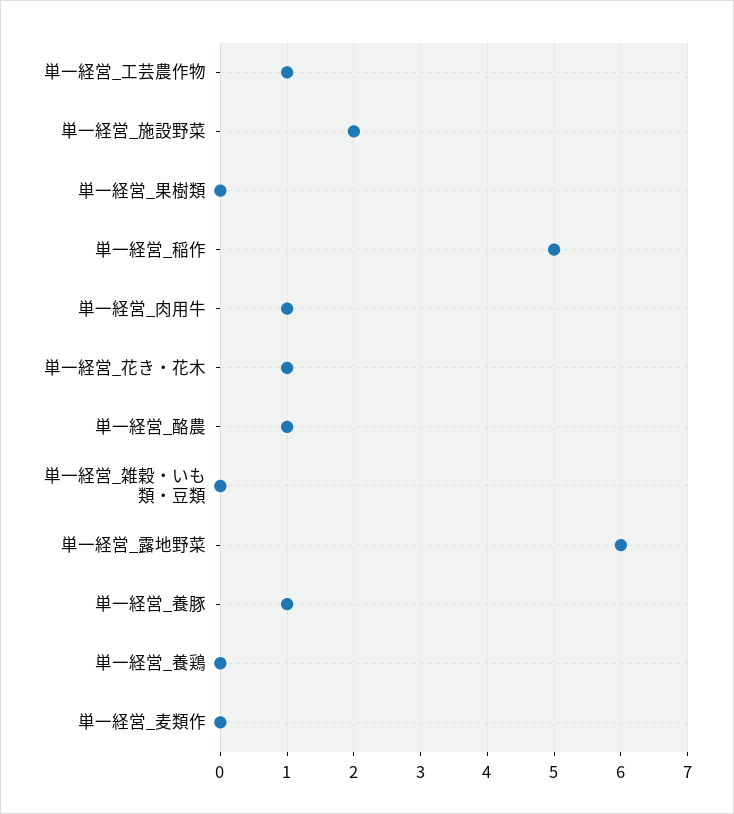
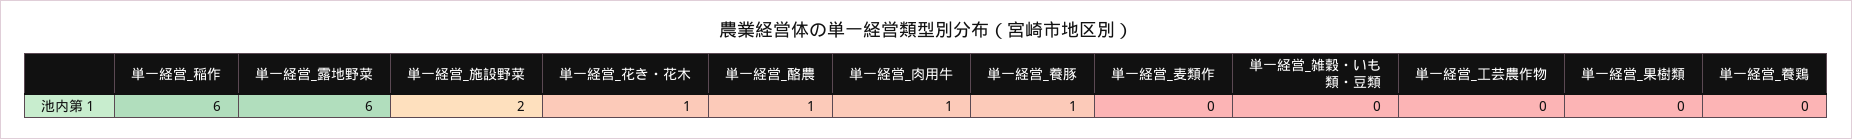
  {
-   "単一経営_工芸農作物": 1,
+   "単一経営_工芸農作物": 0,
    "単一経営_施設野菜": 2,
    "単一経営_果樹類": 0,
-   "単一経営_稲作": 5,
+   "単一経営_稲作": 6,
    "単一経営_肉用牛": 1,
    "単一経営_花き・花木": 1,
    "単一経営_酪農": 1,
    "単一経営_雑穀・いも類・豆類": 0,
    "単一経営_露地野菜": 6,
    "単一経営_養豚": 1,
    "単一経営_養鶏": 0,
    "単一経営_麦類作": 0
  }

